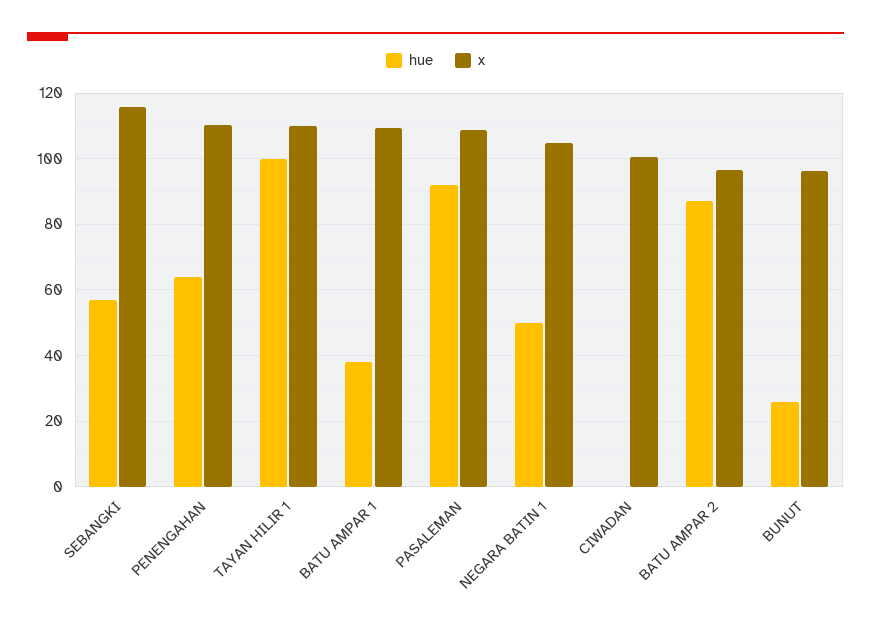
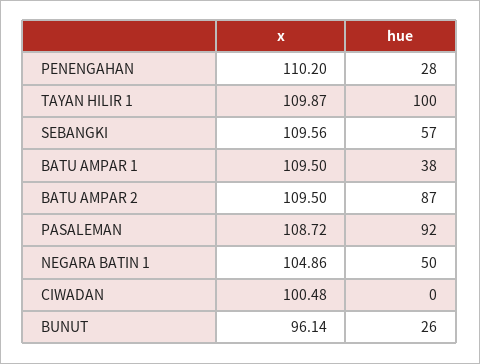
  {
    "hue": {
      "SEBANGKI": 57,
-     "PENENGAHAN": 64,
+     "PENENGAHAN": 28,
      "TAYAN HILIR 1": 100,
      "BATU AMPAR 1": 38,
      "PASALEMAN": 92,
      "NEGARA BATIN 1": 50,
      "CIWADAN": 0,
      "BATU AMPAR 2": 87,
      "BUNUT": 26
    },
    "x": {
-     "SEBANGKI": 116,
+     "SEBANGKI": 109.56,
      "PENENGAHAN": 110.2,
      "TAYAN HILIR 1": 109.87,
      "BATU AMPAR 1": 109.5,
      "PASALEMAN": 108.72,
      "NEGARA BATIN 1": 104.86,
      "CIWADAN": 100.48,
-     "BATU AMPAR 2": 96,
+     "BATU AMPAR 2": 109.5,
      "BUNUT": 96.14
    }
  }

